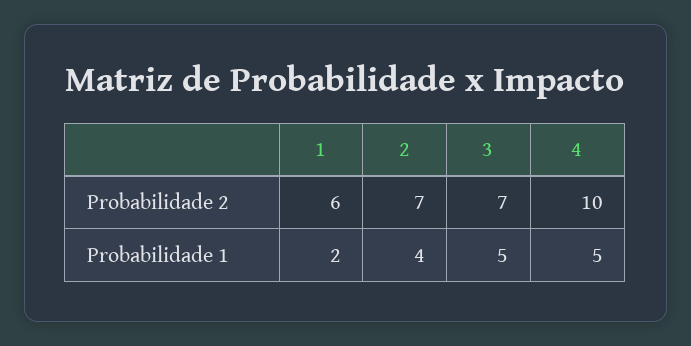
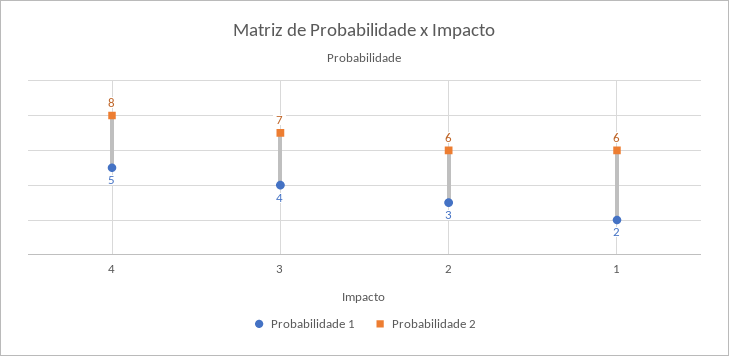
  {
    "Probabilidade 2": {
      "1": 6,
-     "2": 7,
+     "2": 6,
      "3": 7,
-     "4": 10
+     "4": 8
    },
    "Probabilidade 1": {
      "1": 2,
-     "2": 4,
+     "2": 3,
-     "3": 5,
+     "3": 4,
      "4": 5
    }
  }

